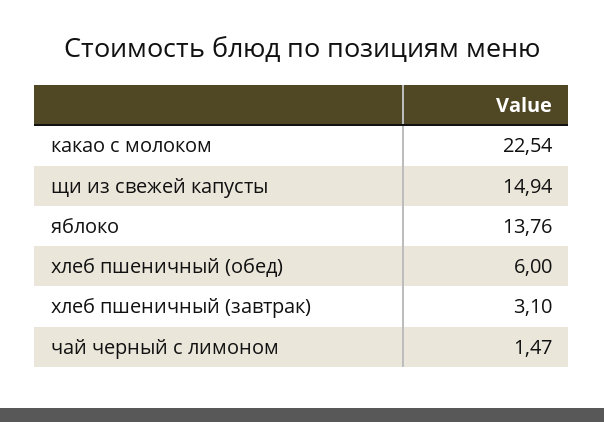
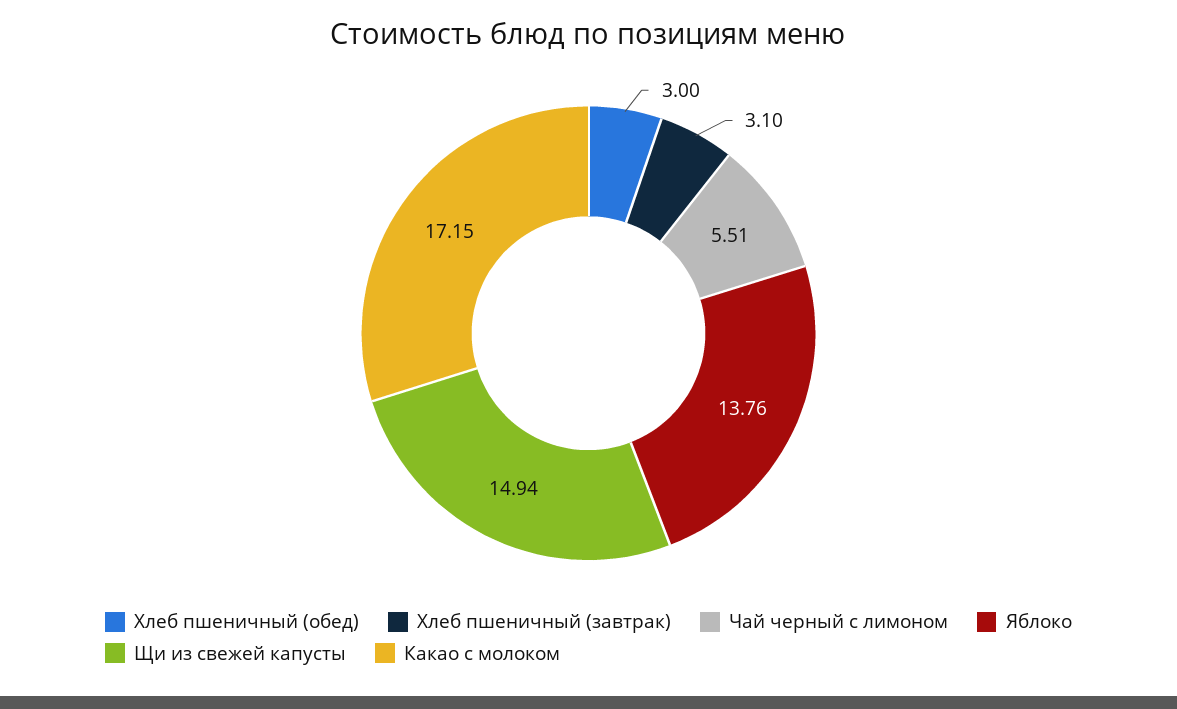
  {
-   "какао с молоком": 22.54,
+   "какао с молоком": 17.15,
    "щи из свежей капусты": 14.94,
    "яблоко": 13.76,
-   "хлеб пшеничный (обед)": 6,
+   "хлеб пшеничный (обед)": 3,
    "хлеб пшеничный (завтрак)": 3.1,
-   "чай черный с лимоном": 1.47
+   "чай черный с лимоном": 5.51
  }

